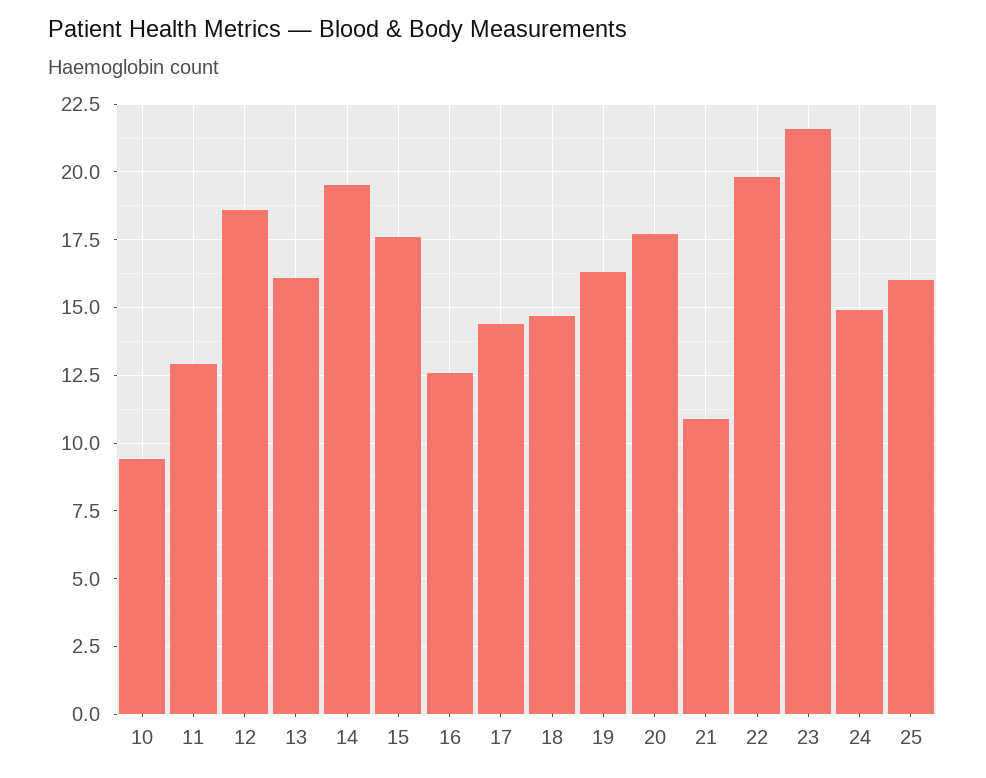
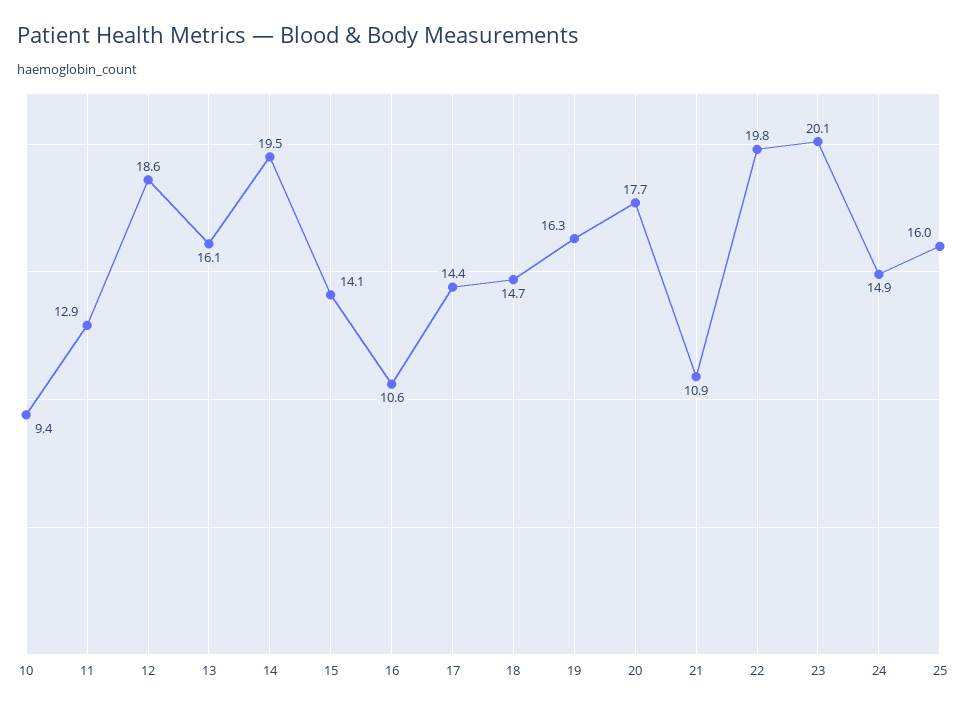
  {
    "10": 9.4,
    "11": 12.9,
    "12": 18.6,
    "13": 16.1,
    "14": 19.5,
-   "15": 17.5,
+   "15": 14.1,
-   "16": 12.5,
+   "16": 10.6,
    "17": 14.4,
    "18": 14.7,
    "19": 16.3,
    "20": 17.7,
    "21": 10.9,
    "22": 19.8,
-   "23": 21.5,
+   "23": 20.1,
    "24": 14.9,
    "25": 16
  }

